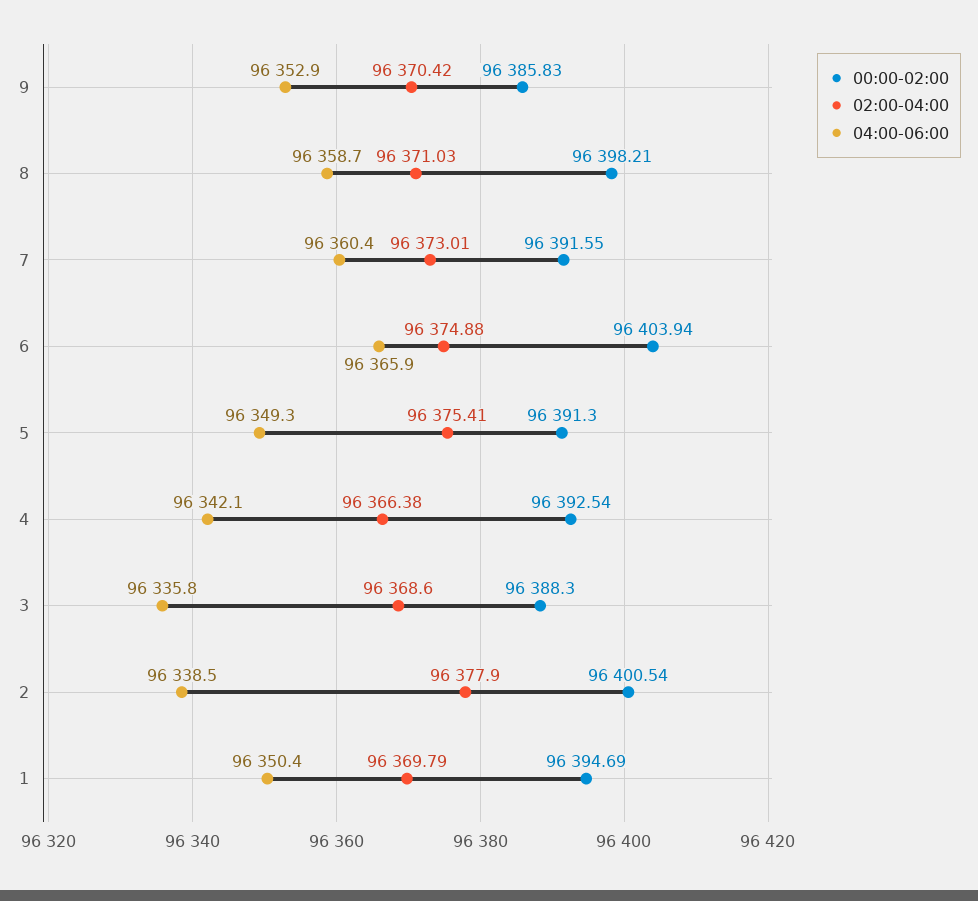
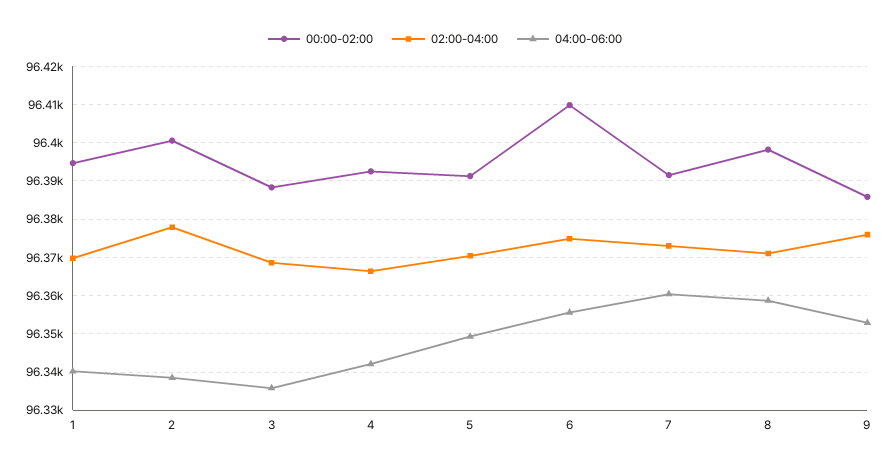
  {
    "00:00-02:00": {
      "9": 96385.83,
      "8": 96398.21,
      "7": 96391.55,
-     "6": 96403.94,
+     "6": 96410,
      "5": 96391.3,
      "4": 96392.54,
      "3": 96388.3,
      "2": 96400.54,
      "1": 96394.69
    },
    "02:00-04:00": {
-     "9": 96370.42,
+     "9": 96376,
      "8": 96371.03,
      "7": 96373.01,
      "6": 96374.88,
-     "5": 96375.41,
+     "5": 96370,
      "4": 96366.38,
      "3": 96368.6,
      "2": 96377.9,
      "1": 96369.79
    },
    "04:00-06:00": {
      "9": 96352.9,
      "8": 96358.7,
      "7": 96360.4,
-     "6": 96365.9,
+     "6": 96356,
      "5": 96349.3,
      "4": 96342.1,
      "3": 96335.8,
      "2": 96338.5,
-     "1": 96350.4
+     "1": 96340
    }
  }

